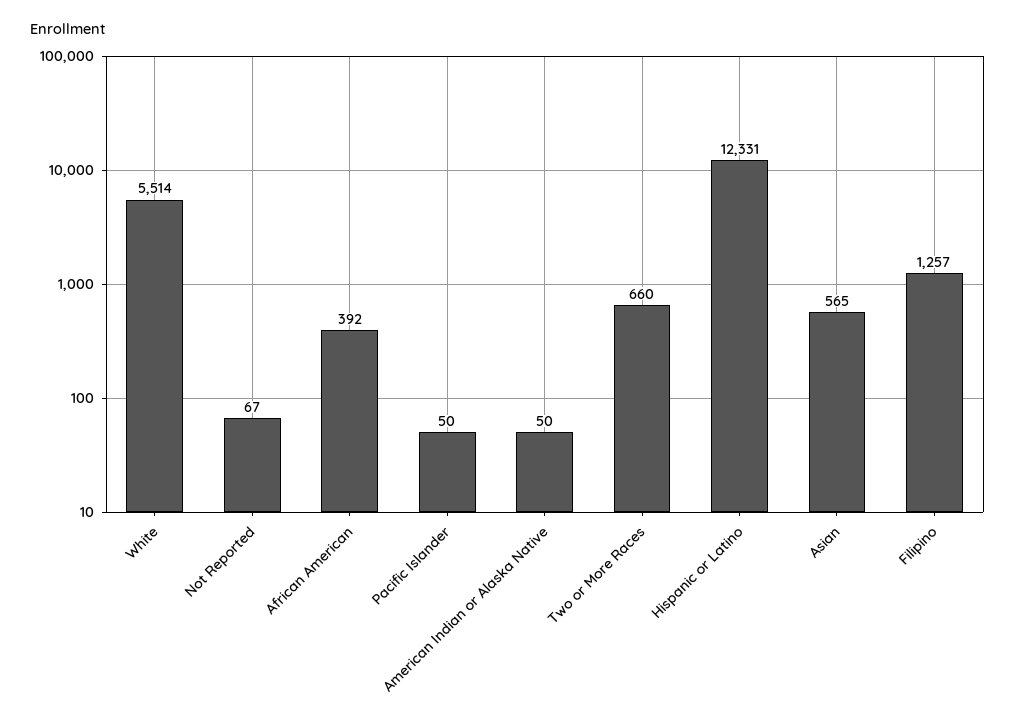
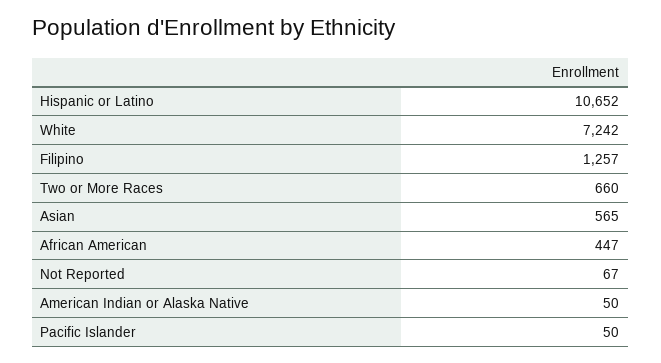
  {
-   "White": 5514,
+   "White": 7242,
    "Not Reported": 67,
-   "African American": 392,
+   "African American": 447,
    "Pacific Islander": 50,
    "American Indian or Alaska Native": 50,
    "Two or More Races": 660,
-   "Hispanic or Latino": 12331,
+   "Hispanic or Latino": 10652,
    "Asian": 565,
    "Filipino": 1257
  }

